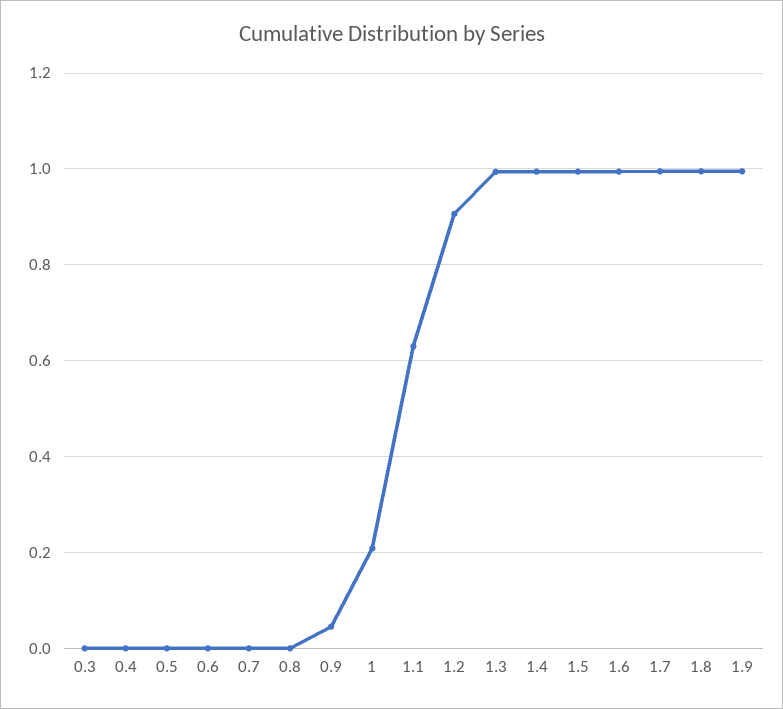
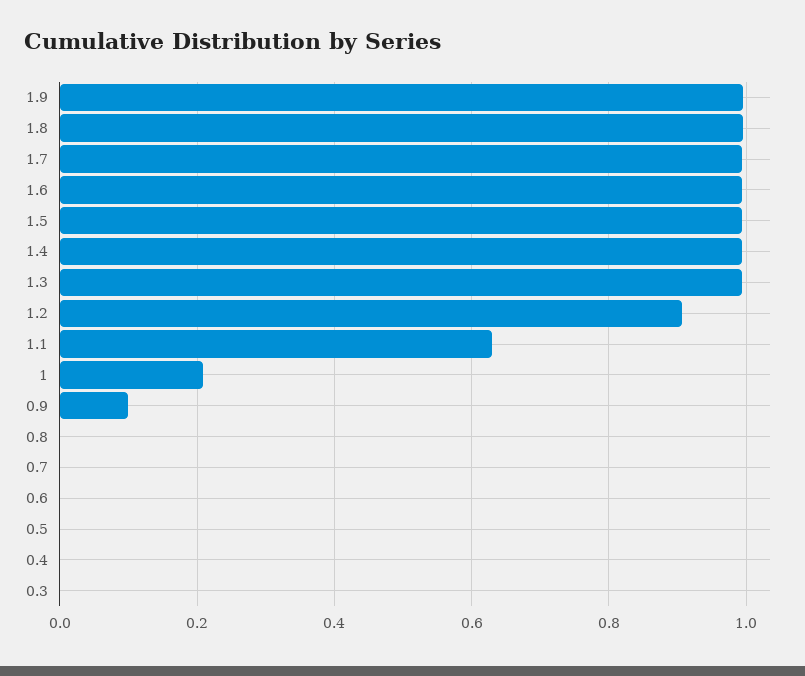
  {
    "0.3": 0,
    "0.4": 0,
    "0.5": 0,
    "0.6": 0,
    "0.7": 0,
    "0.8": 0,
-   "0.9": 0.04,
+   "0.9": 0.1,
    "1": 0.2,
    "1.1": 0.64,
    "1.2": 0.9,
    "1.3": 1,
    "1.4": 1,
    "1.5": 1,
    "1.6": 1,
    "1.7": 1,
    "1.8": 1,
    "1.9": 1
  }

